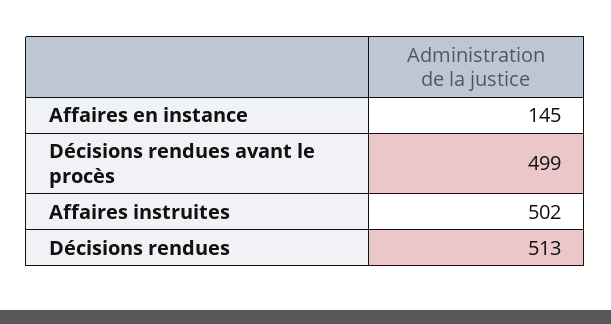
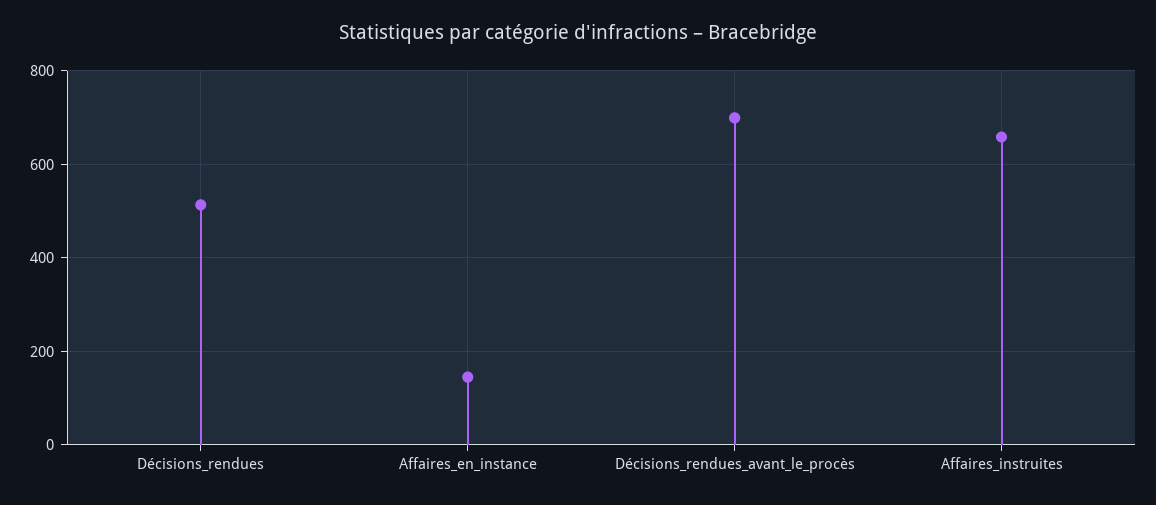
  {
    "Affaires en instance": 145,
-   "Décisions rendues avant le procès": 499,
+   "Décisions rendues avant le procès": 700,
-   "Affaires instruites": 502,
+   "Affaires instruites": 660,
    "Décisions rendues": 513
  }

